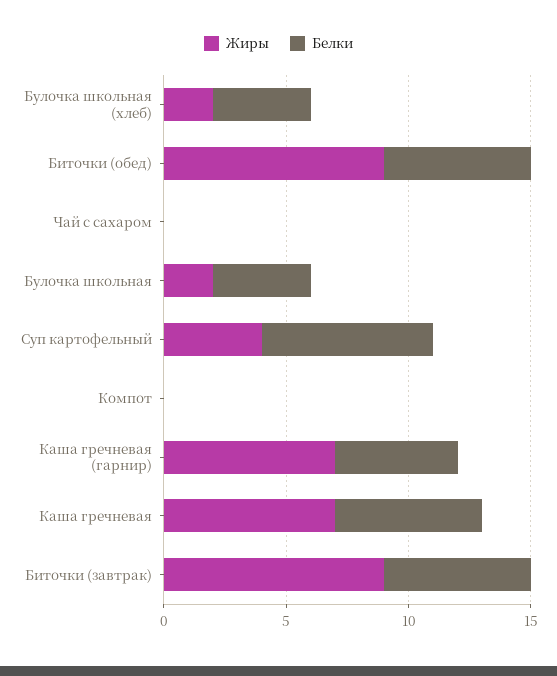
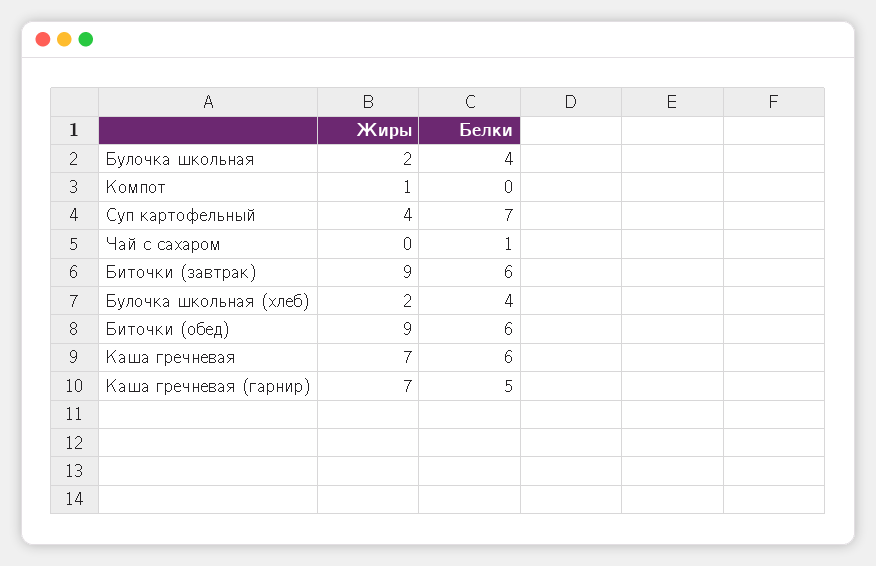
  {
    "Жиры": {
      "Булочка школьная (хлеб)": 2,
      "Биточки (обед)": 9,
      "Чай с сахаром": 0,
      "Булочка школьная": 2,
      "Суп картофельный": 4,
-     "Компот": 0,
+     "Компот": 1,
      "Каша гречневая (гарнир)": 7,
      "Каша гречневая": 7,
      "Биточки (завтрак)": 9
    },
    "Белки": {
      "Булочка школьная (хлеб)": 4,
      "Биточки (обед)": 6,
-     "Чай с сахаром": 0,
+     "Чай с сахаром": 1,
      "Булочка школьная": 4,
      "Суп картофельный": 7,
      "Компот": 0,
      "Каша гречневая (гарнир)": 5,
      "Каша гречневая": 6,
      "Биточки (завтрак)": 6
    }
  }

